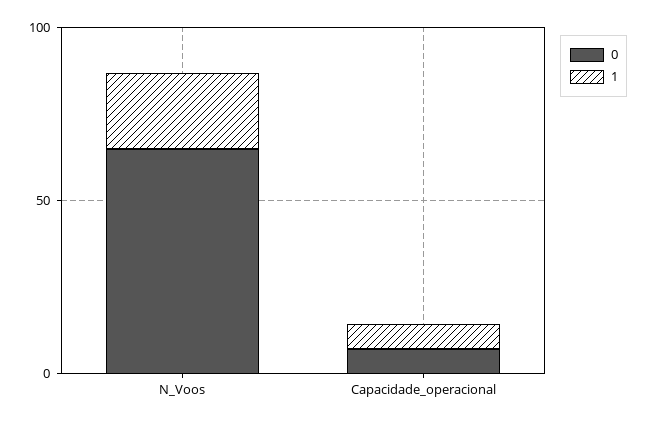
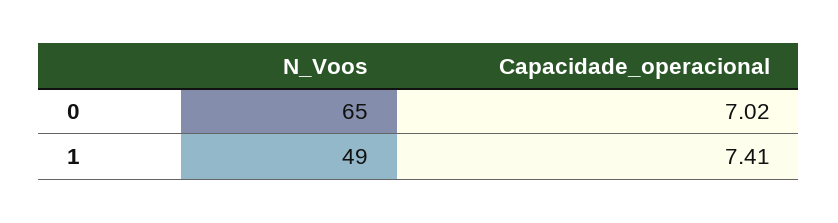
  {
    "0": {
      "N_Voos": 65,
      "Capacidade_operacional": 7.02
    },
    "1": {
-     "N_Voos": 20,
+     "N_Voos": 49,
      "Capacidade_operacional": 7.41
    }
  }

